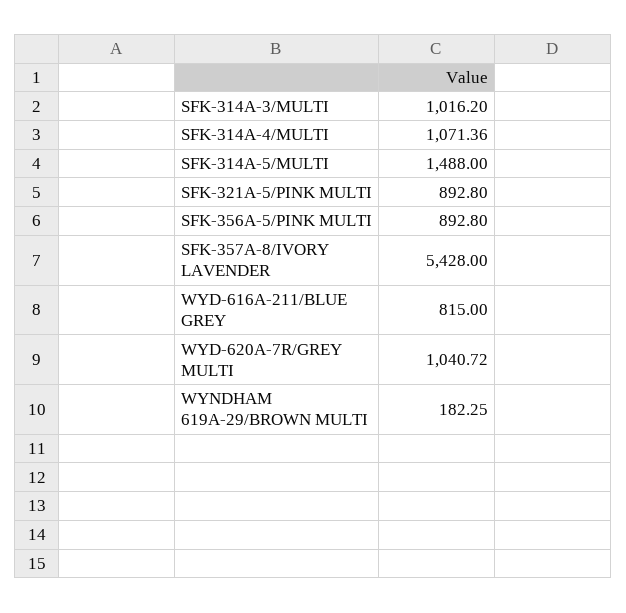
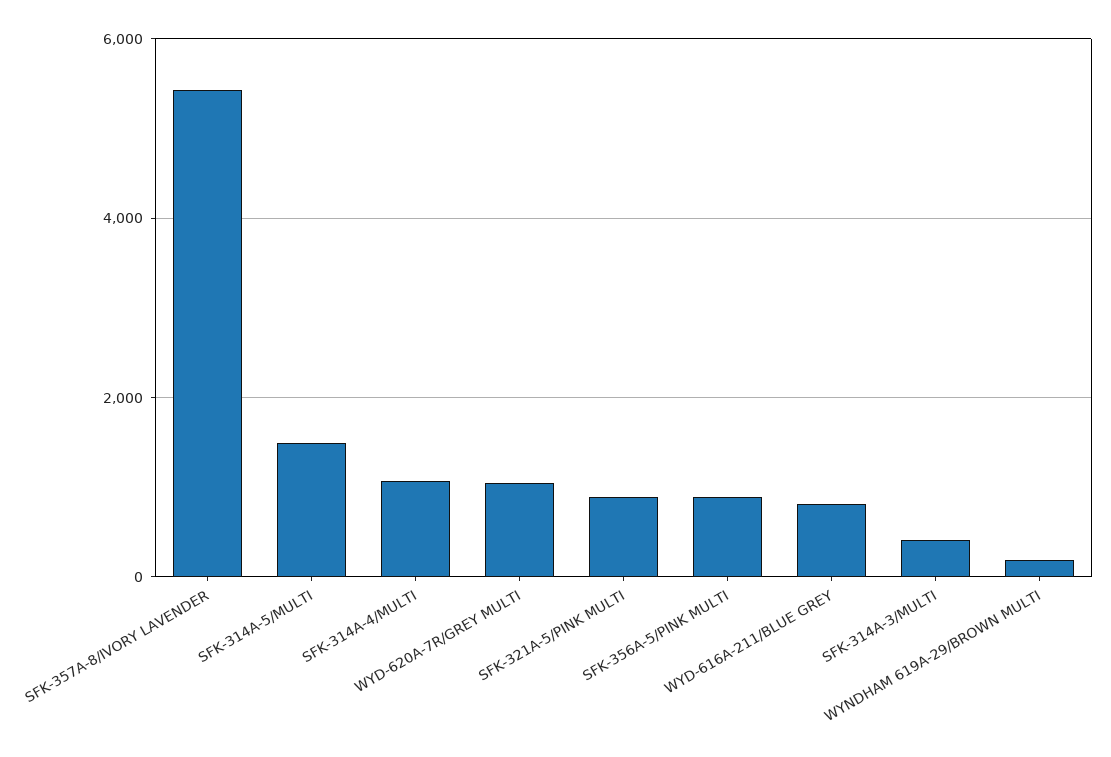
  {
-   "SFK-314A-3/MULTI": 1016.2,
+   "SFK-314A-3/MULTI": 400,
    "SFK-314A-4/MULTI": 1071.36,
    "SFK-314A-5/MULTI": 1488,
    "SFK-321A-5/PINK MULTI": 892.8,
    "SFK-356A-5/PINK MULTI": 892.8,
    "SFK-357A-8/IVORY LAVENDER": 5428,
    "WYD-616A-211/BLUE GREY": 815,
    "WYD-620A-7R/GREY MULTI": 1040.72,
    "WYNDHAM 619A-29/BROWN MULTI": 182.25
  }

